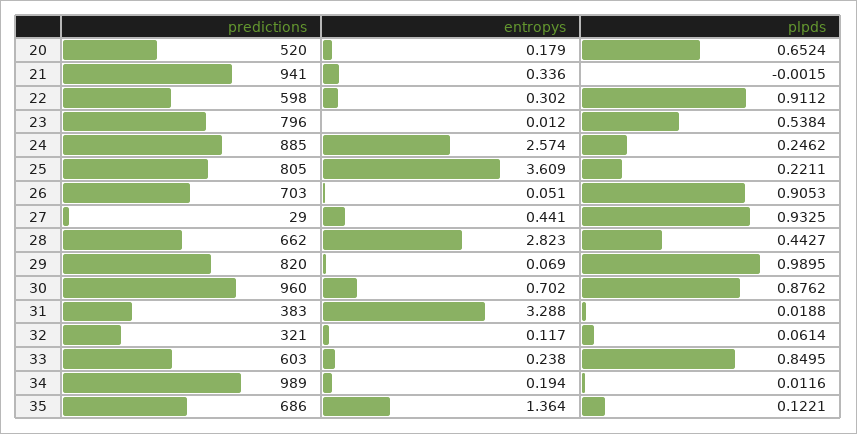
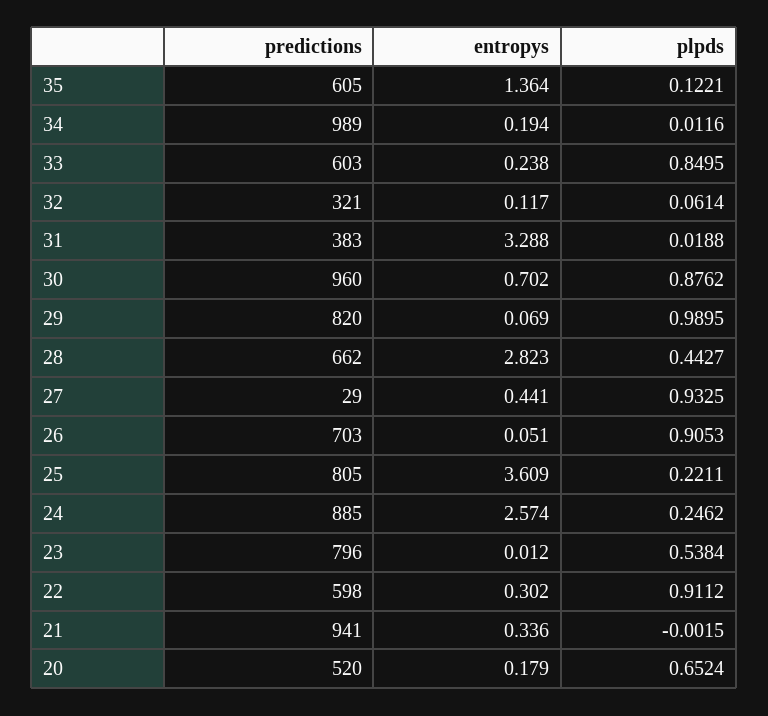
  {
    "predictions": {
      "20": 520,
      "21": 941,
      "22": 598,
      "23": 796,
      "24": 885,
      "25": 805,
      "26": 703,
      "27": 29,
      "28": 662,
      "29": 820,
      "30": 960,
      "31": 383,
      "32": 321,
      "33": 603,
      "34": 989,
-     "35": 686
+     "35": 605
    },
    "entropys": {
      "20": 0.179,
      "21": 0.336,
      "22": 0.302,
      "23": 0.012,
      "24": 2.574,
      "25": 3.609,
      "26": 0.051,
      "27": 0.441,
      "28": 2.823,
      "29": 0.069,
      "30": 0.702,
      "31": 3.288,
      "32": 0.117,
      "33": 0.238,
      "34": 0.194,
      "35": 1.364
    },
    "plpds": {
      "20": 0.6524,
      "21": -0.0015,
      "22": 0.9112,
      "23": 0.5384,
      "24": 0.2462,
      "25": 0.2211,
      "26": 0.9053,
      "27": 0.9325,
      "28": 0.4427,
      "29": 0.9895,
      "30": 0.8762,
      "31": 0.0188,
      "32": 0.0614,
      "33": 0.8495,
      "34": 0.0116,
      "35": 0.1221
    }
  }

